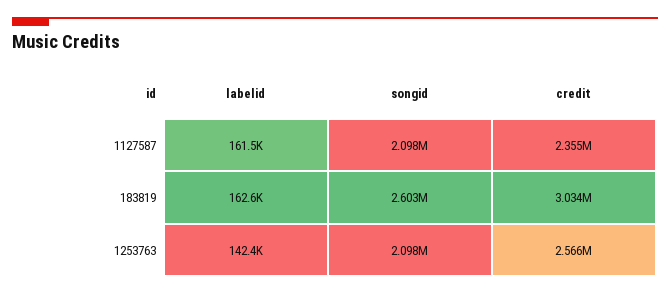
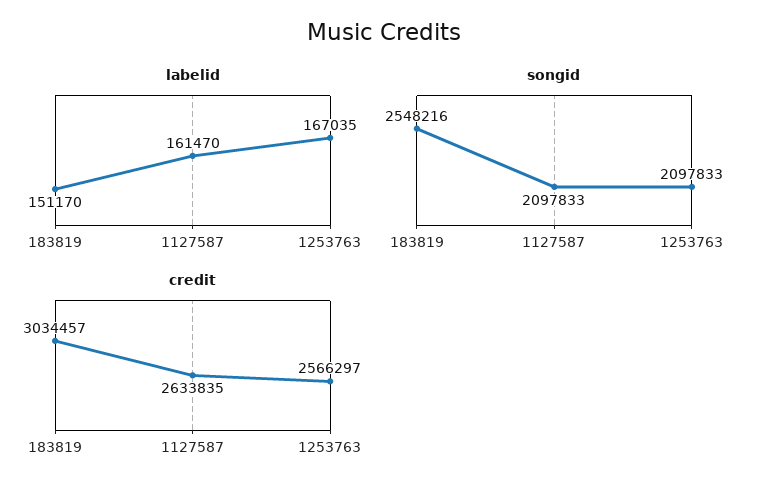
  {
    "labelid": {
      "1127587": 161470,
-     "183819": 162600,
+     "183819": 151170,
-     "1253763": 142400
+     "1253763": 167035
    },
    "songid": {
      "1127587": 2097833,
-     "183819": 2603000,
+     "183819": 2548216,
      "1253763": 2097833
    },
    "credit": {
-     "1127587": 2355000,
+     "1127587": 2633835,
      "183819": 3034457,
      "1253763": 2566297
    }
  }

